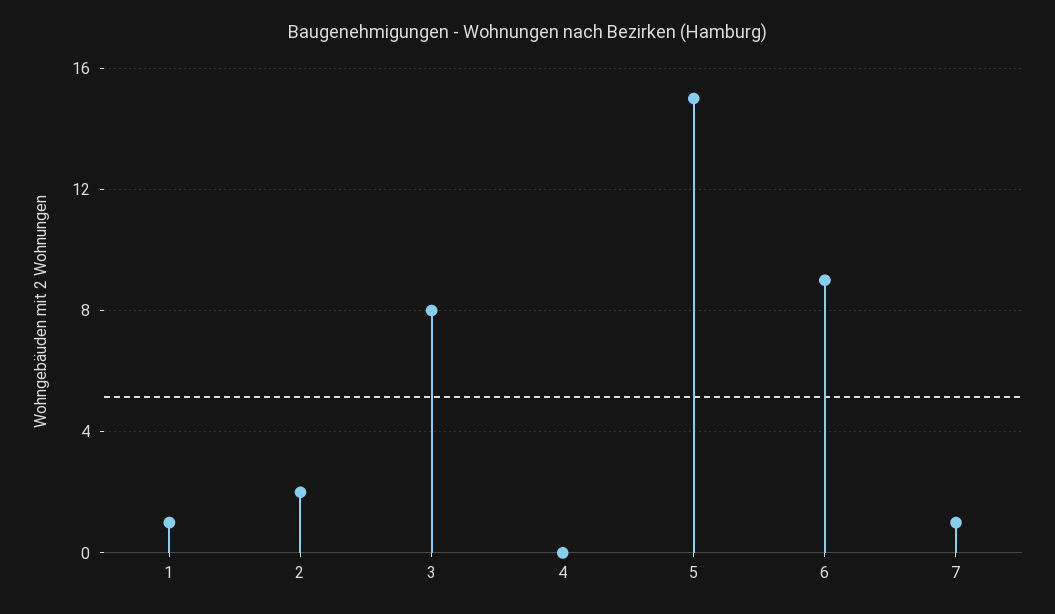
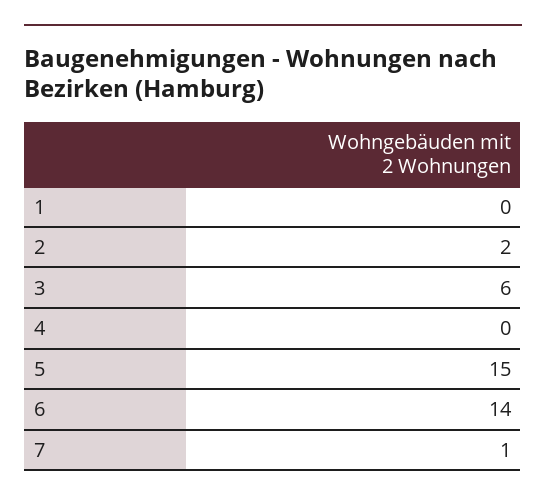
  {
-   "1": 1,
+   "1": 0,
    "2": 2,
-   "3": 8,
+   "3": 6,
    "4": 0,
    "5": 15,
-   "6": 9,
+   "6": 14,
    "7": 1
  }

